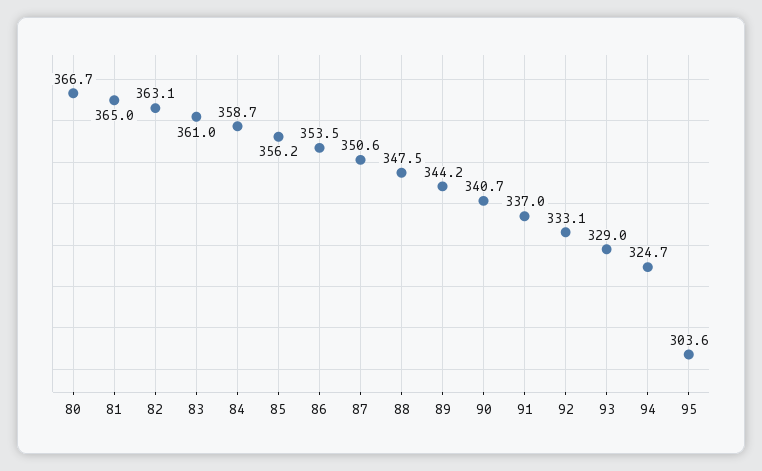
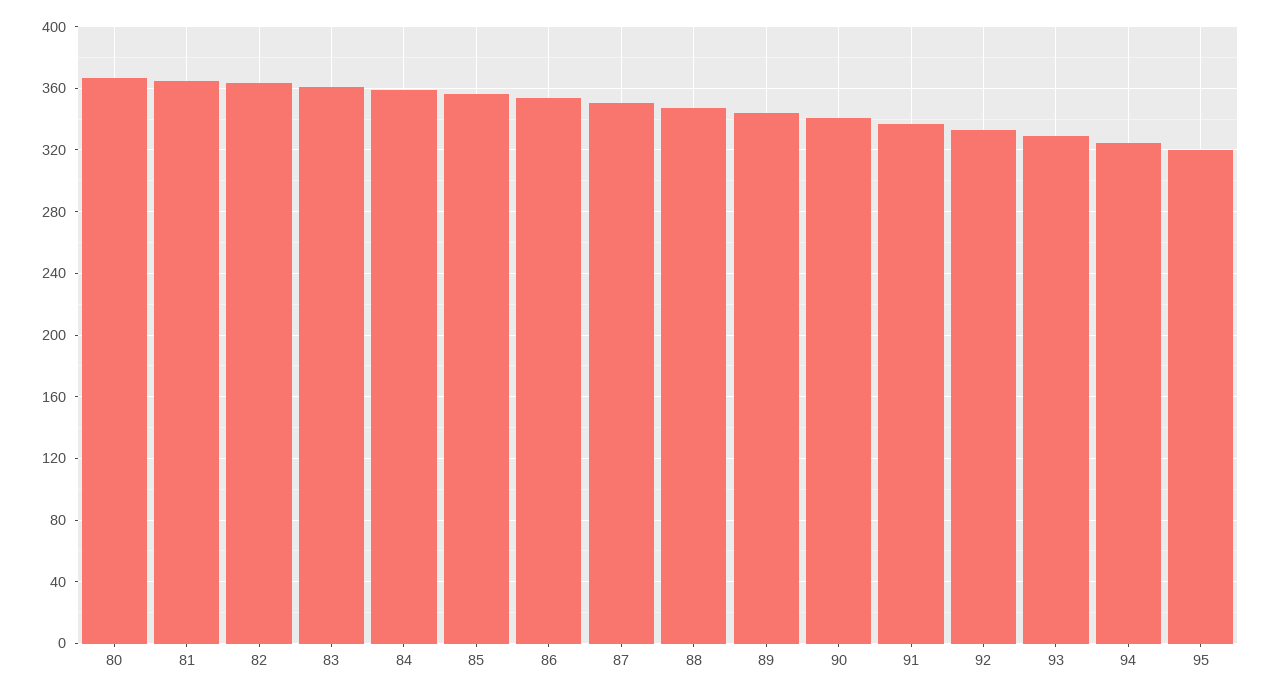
  {
    "80": 366.7,
    "81": 365,
    "82": 363.1,
    "83": 361,
    "84": 358.7,
    "85": 356.2,
    "86": 353.5,
    "87": 350.6,
    "88": 347.5,
    "89": 344.2,
    "90": 340.7,
    "91": 337,
    "92": 333.1,
    "93": 329,
    "94": 324.7,
-   "95": 303.6
+   "95": 320
  }

